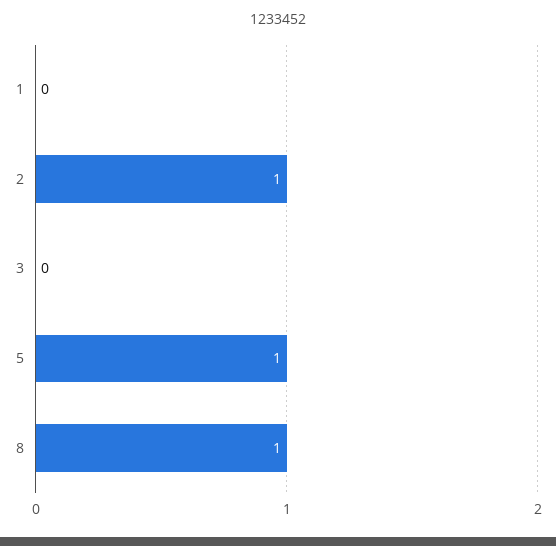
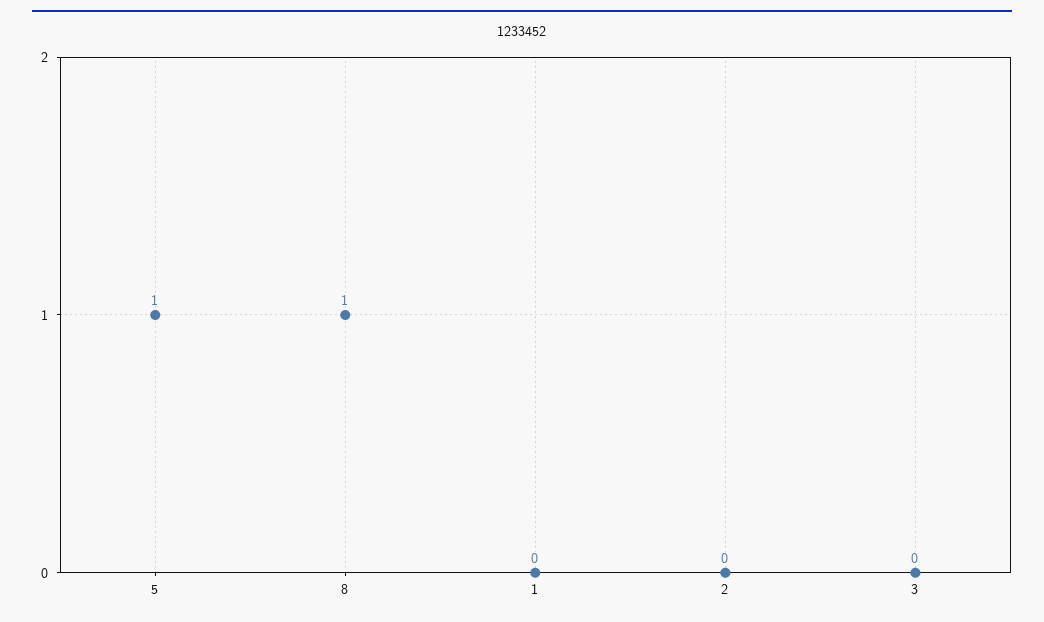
  {
    "1": 0,
-   "2": 1,
+   "2": 0,
    "3": 0,
    "5": 1,
    "8": 1
  }

